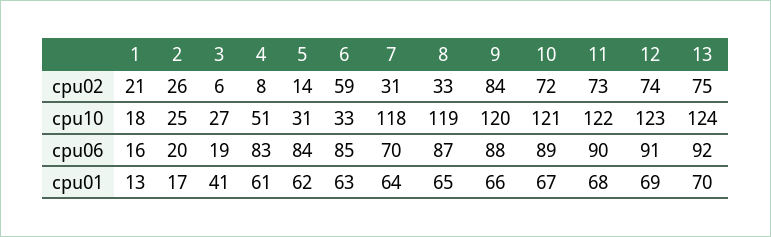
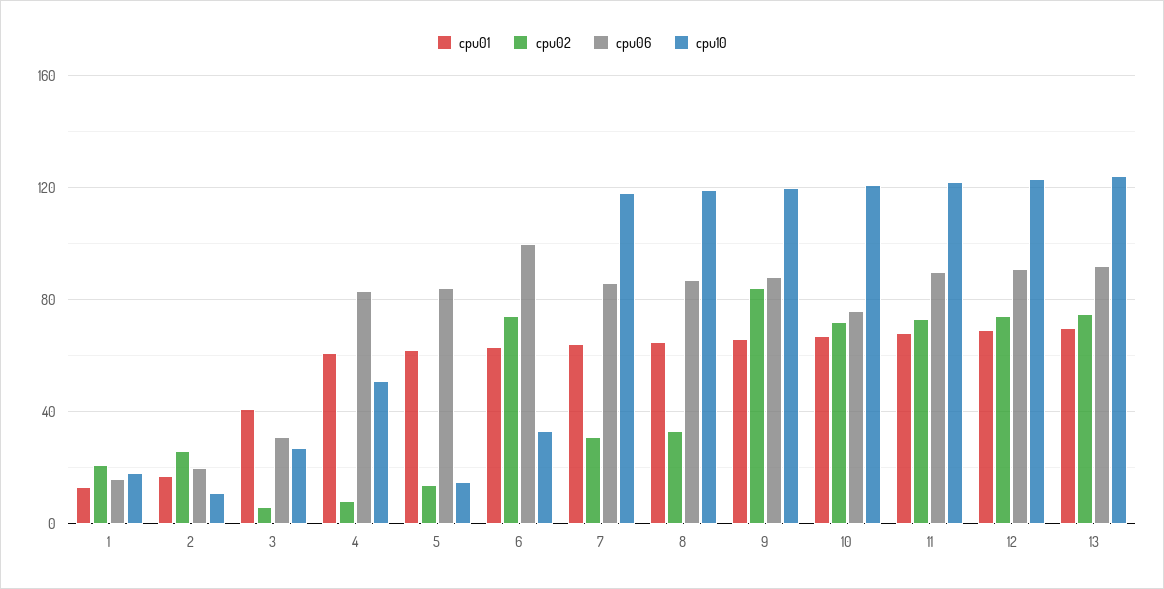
  {
    "cpu02": {
      "1": 21,
      "2": 26,
      "3": 6,
      "4": 8,
      "5": 14,
-     "6": 59,
+     "6": 75,
      "7": 31,
      "8": 33,
      "9": 84,
      "10": 72,
      "11": 73,
      "12": 74,
      "13": 75
    },
    "cpu10": {
      "1": 18,
-     "2": 25,
+     "2": 10,
      "3": 27,
      "4": 51,
-     "5": 31,
+     "5": 15,
      "6": 33,
      "7": 118,
      "8": 119,
      "9": 120,
      "10": 121,
      "11": 122,
      "12": 123,
      "13": 124
    },
    "cpu06": {
      "1": 16,
      "2": 20,
-     "3": 19,
+     "3": 30,
      "4": 83,
      "5": 84,
-     "6": 85,
+     "6": 100,
-     "7": 70,
+     "7": 85,
      "8": 87,
      "9": 88,
-     "10": 89,
+     "10": 75,
      "11": 90,
      "12": 91,
      "13": 92
    },
    "cpu01": {
      "1": 13,
      "2": 17,
      "3": 41,
      "4": 61,
      "5": 62,
      "6": 63,
      "7": 64,
      "8": 65,
      "9": 66,
      "10": 67,
      "11": 68,
      "12": 69,
      "13": 70
    }
  }

